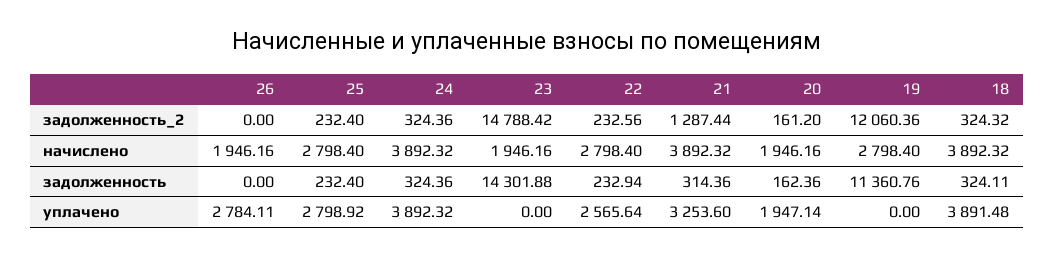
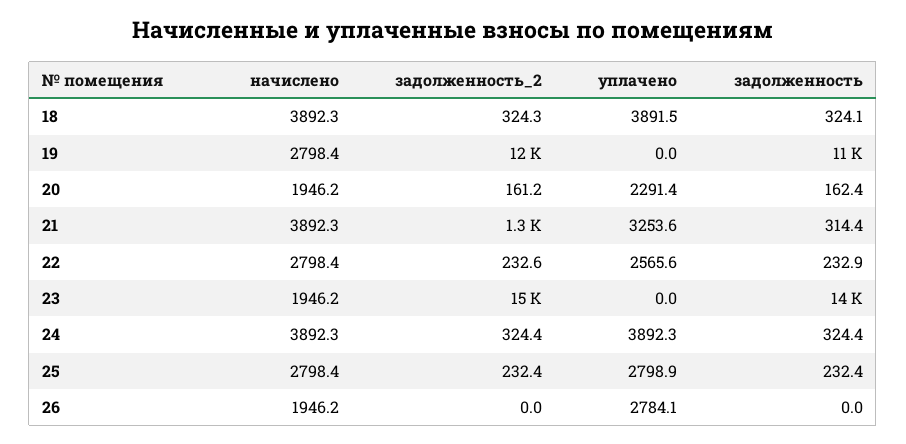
  {
    "26": {
      "задолженность_2": 0,
      "начислено": 1946.16,
      "задолженность": 0,
      "уплачено": 2784.11
    },
    "25": {
      "задолженность_2": 232.4,
      "начислено": 2798.4,
      "задолженность": 232.4,
      "уплачено": 2798.92
    },
    "24": {
      "задолженность_2": 324.36,
      "начислено": 3892.32,
      "задолженность": 324.36,
      "уплачено": 3892.32
    },
    "23": {
      "задолженность_2": 14788.42,
      "начислено": 1946.16,
      "задолженность": 14301.88,
      "уплачено": 0
    },
    "22": {
      "задолженность_2": 232.56,
      "начислено": 2798.4,
      "задолженность": 232.94,
      "уплачено": 2565.64
    },
    "21": {
      "задолженность_2": 1287.44,
      "начислено": 3892.32,
      "задолженность": 314.36,
      "уплачено": 3253.6
    },
    "20": {
      "задолженность_2": 161.2,
      "начислено": 1946.16,
      "задолженность": 162.36,
-     "уплачено": 1947.14
+     "уплачено": 2291.4
    },
    "19": {
      "задолженность_2": 12060.36,
      "начислено": 2798.4,
      "задолженность": 11360.76,
      "уплачено": 0
    },
    "18": {
      "задолженность_2": 324.32,
      "начислено": 3892.32,
      "задолженность": 324.11,
      "уплачено": 3891.48
    }
  }

